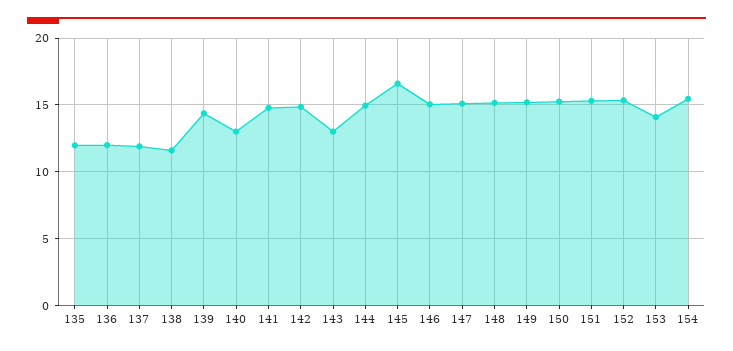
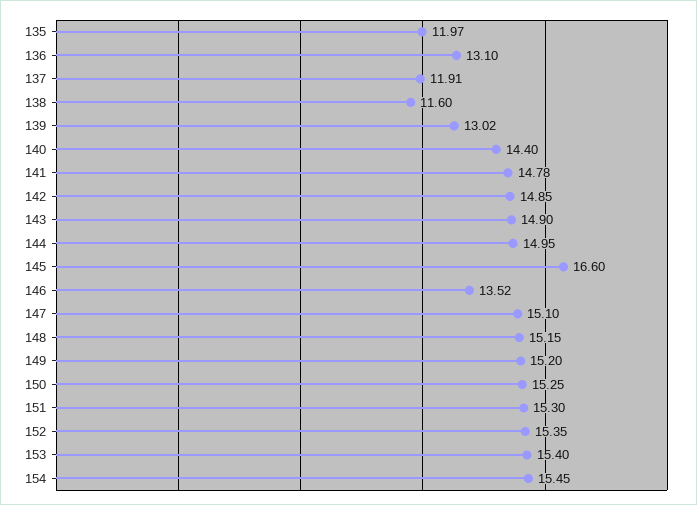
  {
    "135": 11.97,
-   "136": 12,
+   "136": 13.1,
    "137": 11.91,
    "138": 11.6,
-   "139": 14.5,
+   "139": 13.02,
-   "140": 13,
+   "140": 14.4,
    "141": 14.78,
    "142": 14.85,
-   "143": 13,
+   "143": 14.9,
    "144": 14.95,
    "145": 16.6,
-   "146": 15,
+   "146": 13.52,
    "147": 15.1,
    "148": 15.15,
    "149": 15.2,
    "150": 15.25,
    "151": 15.3,
    "152": 15.35,
-   "153": 14,
+   "153": 15.4,
    "154": 15.45
  }

